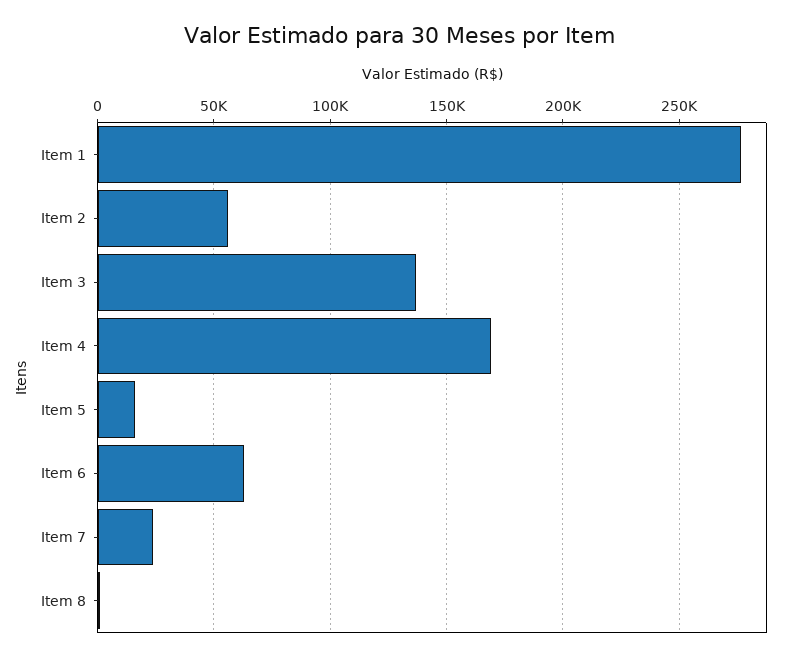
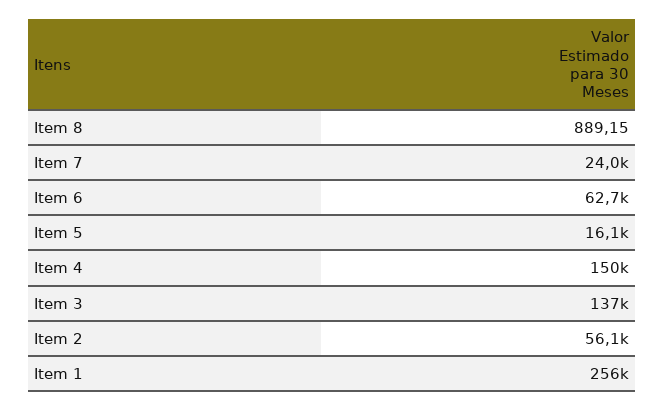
  {
-   "Item 1": 275000,
+   "Item 1": 256000,
    "Item 2": 56100,
    "Item 3": 137000,
-   "Item 4": 170000,
+   "Item 4": 150000,
    "Item 5": 16100,
    "Item 6": 62700,
    "Item 7": 24000,
    "Item 8": 889.15
  }

